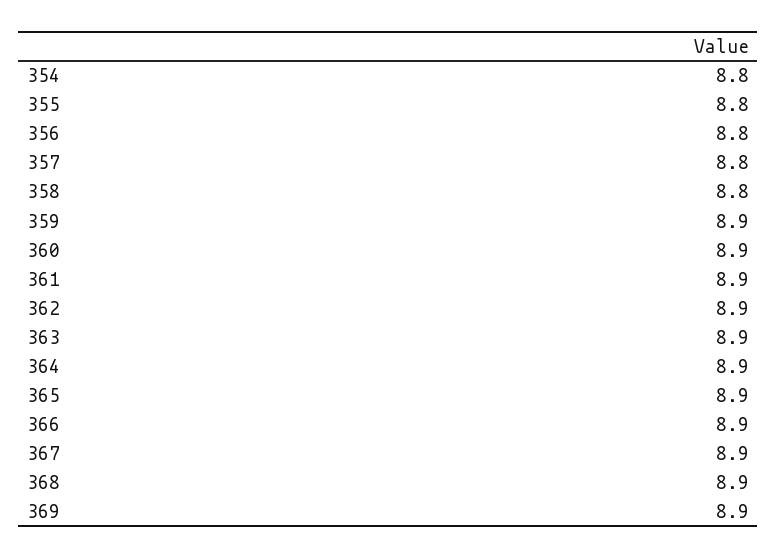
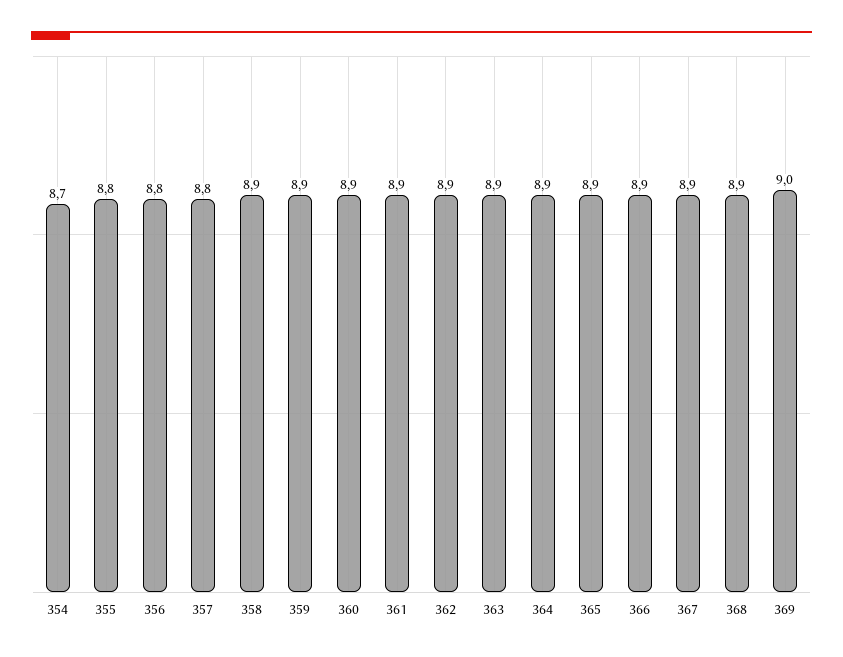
  {
-   "354": 8.8,
+   "354": 8.7,
    "355": 8.8,
    "356": 8.8,
    "357": 8.8,
-   "358": 8.8,
+   "358": 8.9,
    "359": 8.9,
    "360": 8.9,
    "361": 8.9,
    "362": 8.9,
    "363": 8.9,
    "364": 8.9,
    "365": 8.9,
    "366": 8.9,
    "367": 8.9,
    "368": 8.9,
-   "369": 8.9
+   "369": 9
  }

